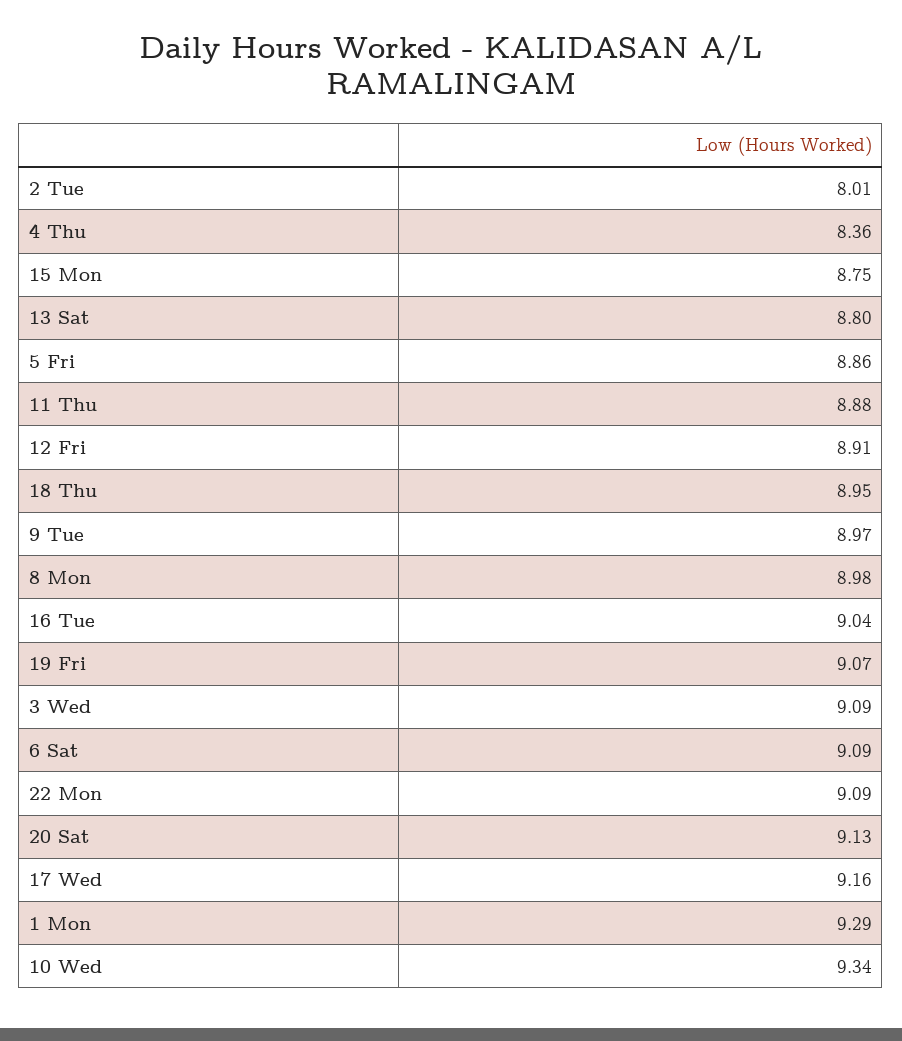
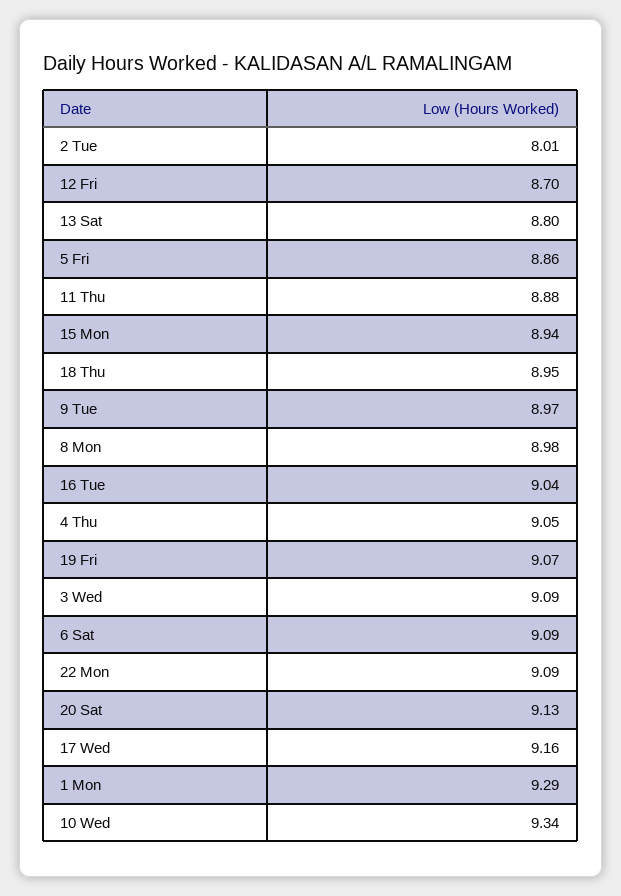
  {
    "2 Tue": 8.01,
-   "4 Thu": 8.36,
+   "4 Thu": 9.05,
-   "15 Mon": 8.75,
+   "15 Mon": 8.94,
    "13 Sat": 8.8,
    "5 Fri": 8.86,
    "11 Thu": 8.88,
-   "12 Fri": 8.91,
+   "12 Fri": 8.7,
    "18 Thu": 8.95,
    "9 Tue": 8.97,
    "8 Mon": 8.98,
    "16 Tue": 9.04,
    "19 Fri": 9.07,
    "3 Wed": 9.09,
    "6 Sat": 9.09,
    "22 Mon": 9.09,
    "20 Sat": 9.13,
    "17 Wed": 9.16,
    "1 Mon": 9.29,
    "10 Wed": 9.34
  }

